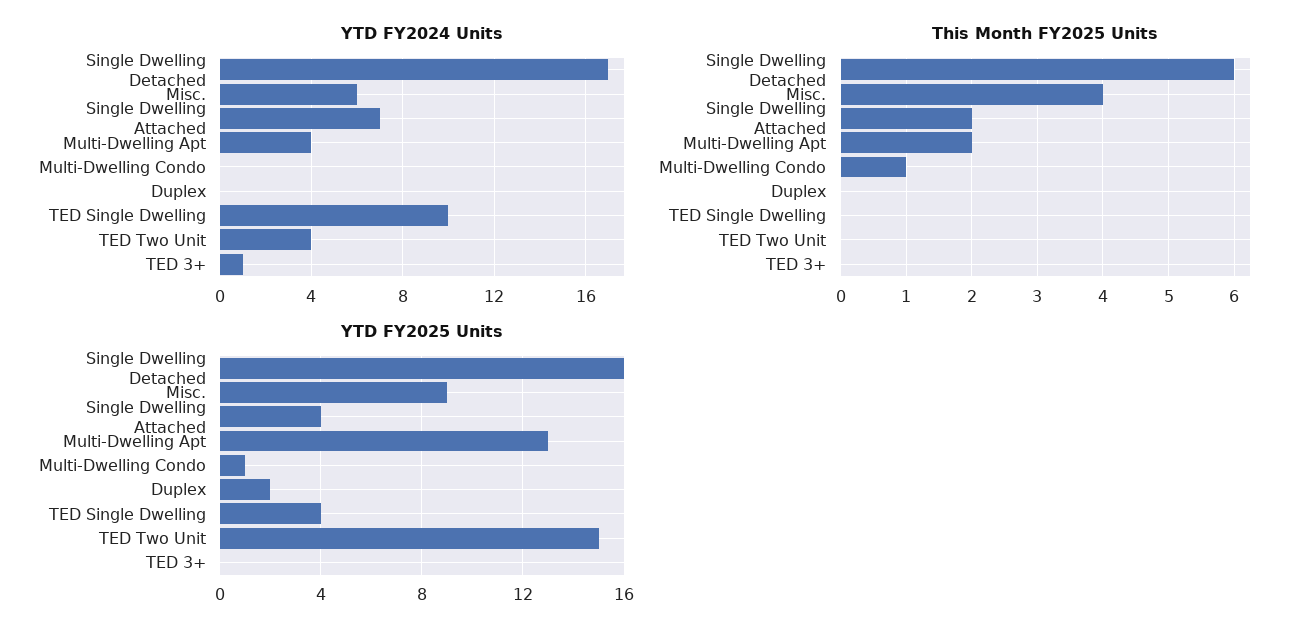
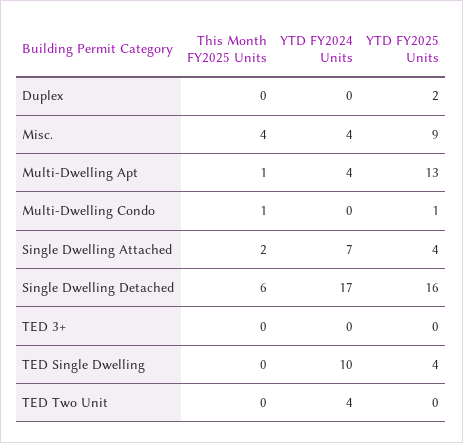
  {
    "YTD FY2024 Units": {
      "Single Dwelling Detached": 17,
-     "Misc.": 6,
+     "Misc.": 4,
      "Single Dwelling Attached": 7,
      "Multi-Dwelling Apt": 4,
      "Multi-Dwelling Condo": 0,
      "Duplex": 0,
      "TED Single Dwelling": 10,
      "TED Two Unit": 4,
-     "TED 3+": 1
+     "TED 3+": 0
    },
    "This Month FY2025 Units": {
      "Single Dwelling Detached": 6,
      "Misc.": 4,
      "Single Dwelling Attached": 2,
-     "Multi-Dwelling Apt": 2,
+     "Multi-Dwelling Apt": 1,
      "Multi-Dwelling Condo": 1,
      "Duplex": 0,
      "TED Single Dwelling": 0,
      "TED Two Unit": 0,
      "TED 3+": 0
    },
    "YTD FY2025 Units": {
      "Single Dwelling Detached": 16,
      "Misc.": 9,
      "Single Dwelling Attached": 4,
      "Multi-Dwelling Apt": 13,
      "Multi-Dwelling Condo": 1,
      "Duplex": 2,
      "TED Single Dwelling": 4,
-     "TED Two Unit": 15,
+     "TED Two Unit": 0,
      "TED 3+": 0
    }
  }

